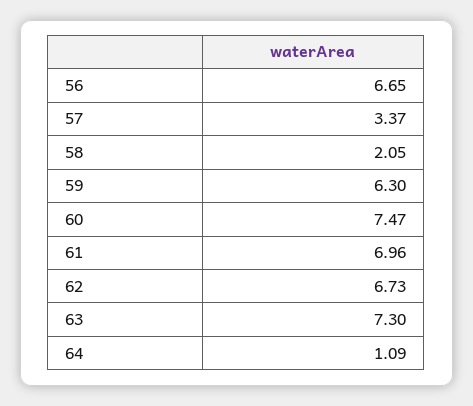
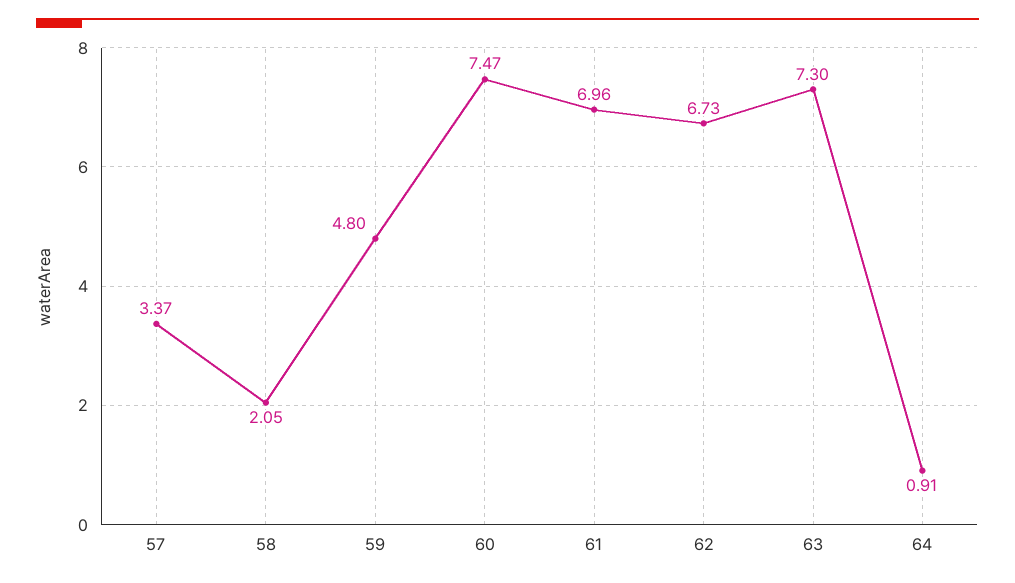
  {
-   "56": 6.65,
    "57": 3.37,
    "58": 2.05,
-   "59": 6.3,
+   "59": 4.8,
    "60": 7.47,
    "61": 6.96,
    "62": 6.73,
    "63": 7.3,
-   "64": 1.09
+   "64": 0.91
  }

